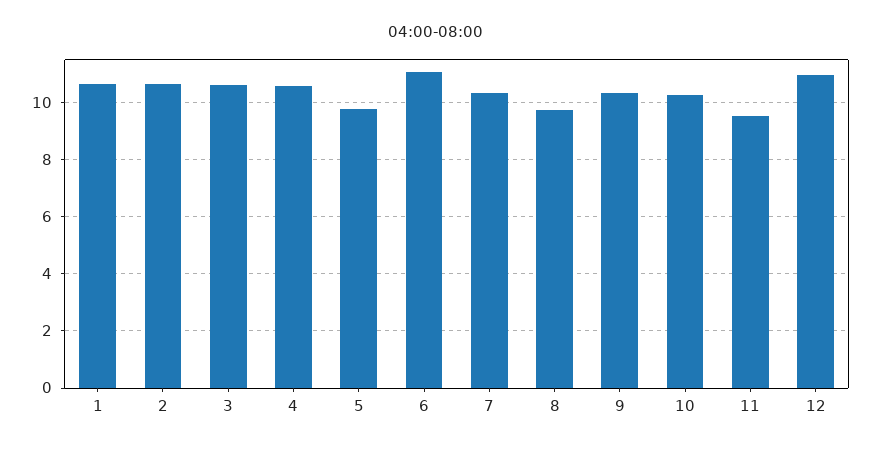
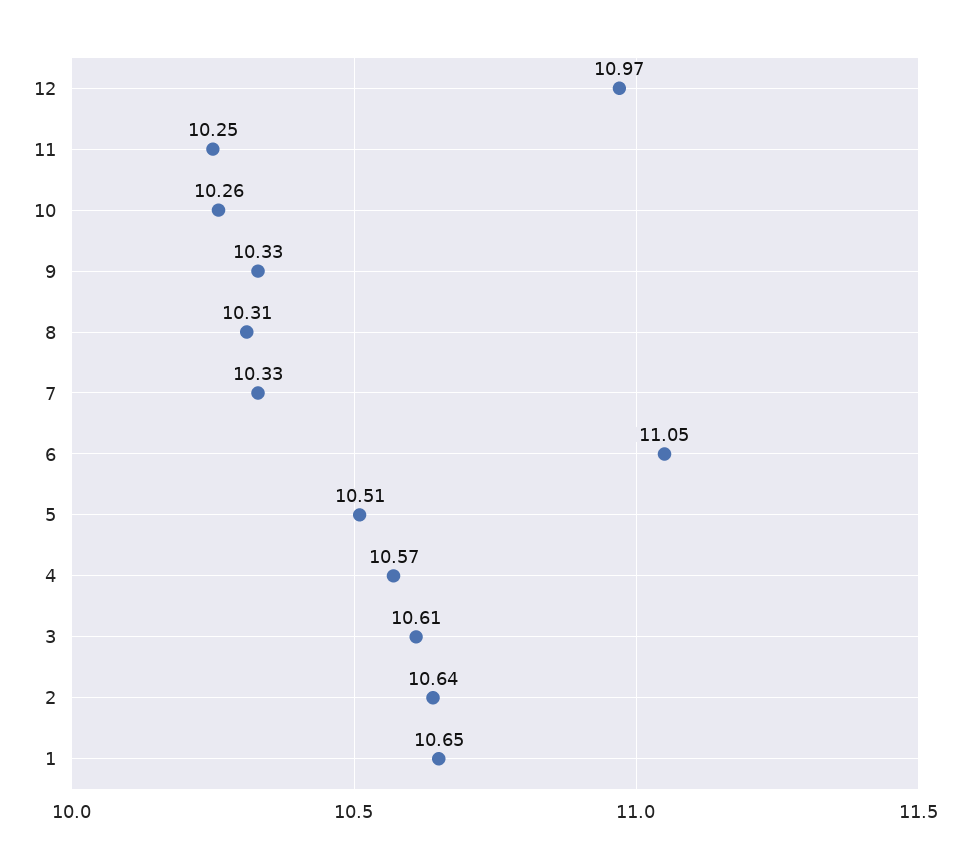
  {
    "1": 10.65,
    "2": 10.64,
    "3": 10.61,
    "4": 10.57,
-   "5": 9.75,
+   "5": 10.51,
    "6": 11.05,
    "7": 10.33,
-   "8": 9.75,
+   "8": 10.31,
    "9": 10.33,
    "10": 10.26,
-   "11": 9.5,
+   "11": 10.25,
    "12": 10.97
  }

